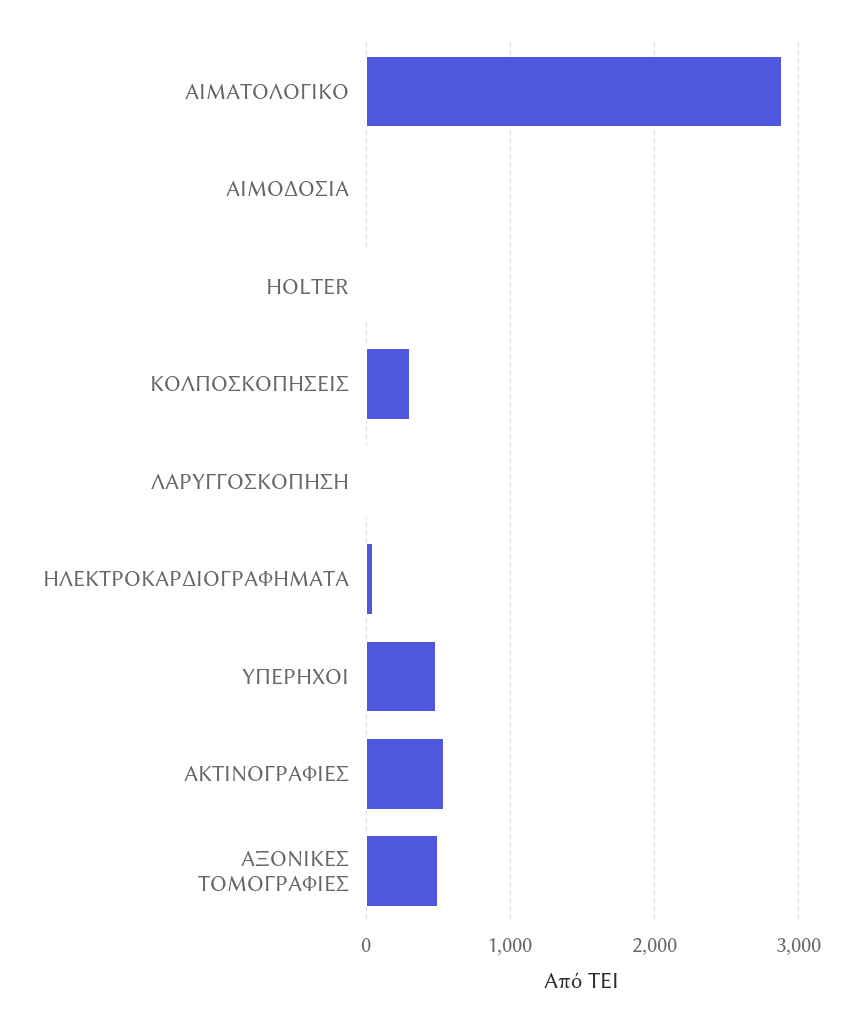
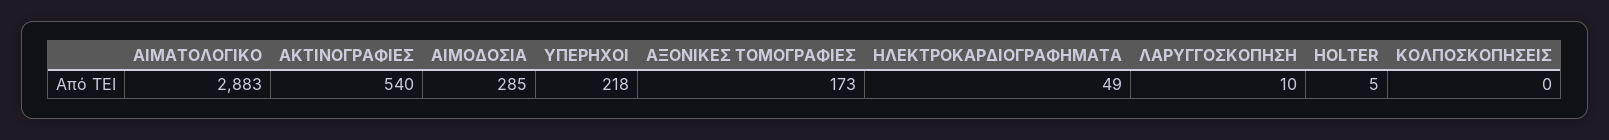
  {
    "ΑΙΜΑΤΟΛΟΓΙΚΟ": 2883,
-   "ΑΙΜΟΔΟΣΙΑ": 0,
+   "ΑΙΜΟΔΟΣΙΑ": 285,
    "HOLTER": 5,
-   "ΚΟΛΠΟΣΚΟΠΗΣΕΙΣ": 300,
+   "ΚΟΛΠΟΣΚΟΠΗΣΕΙΣ": 0,
    "ΛΑΡΥΓΓΟΣΚΟΠΗΣΗ": 10,
    "ΗΛΕΚΤΡΟΚΑΡΔΙΟΓΡΑΦΗΜΑΤΑ": 49,
-   "ΥΠΕΡΗΧΟΙ": 500,
+   "ΥΠΕΡΗΧΟΙ": 218,
    "ΑΚΤΙΝΟΓΡΑΦΙΕΣ": 540,
-   "ΑΞΟΝΙΚΕΣ ΤΟΜΟΓΡΑΦΙΕΣ": 500
+   "ΑΞΟΝΙΚΕΣ ΤΟΜΟΓΡΑΦΙΕΣ": 173
  }

